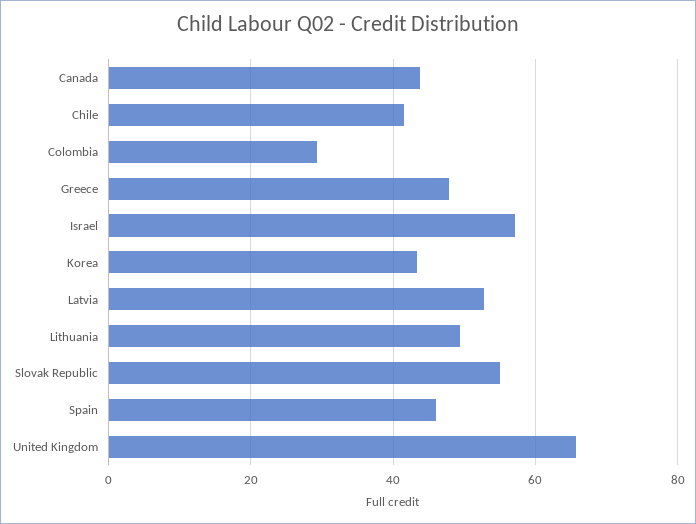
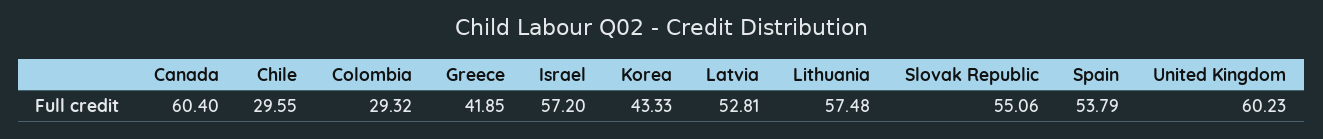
  {
-   "Canada": 44,
+   "Canada": 60.4,
-   "Chile": 42,
+   "Chile": 29.55,
    "Colombia": 29.32,
-   "Greece": 48,
+   "Greece": 41.85,
    "Israel": 57.2,
    "Korea": 43.33,
    "Latvia": 52.81,
-   "Lithuania": 50,
+   "Lithuania": 57.48,
    "Slovak Republic": 55.06,
-   "Spain": 46,
+   "Spain": 53.79,
-   "United Kingdom": 66
+   "United Kingdom": 60.23
  }

